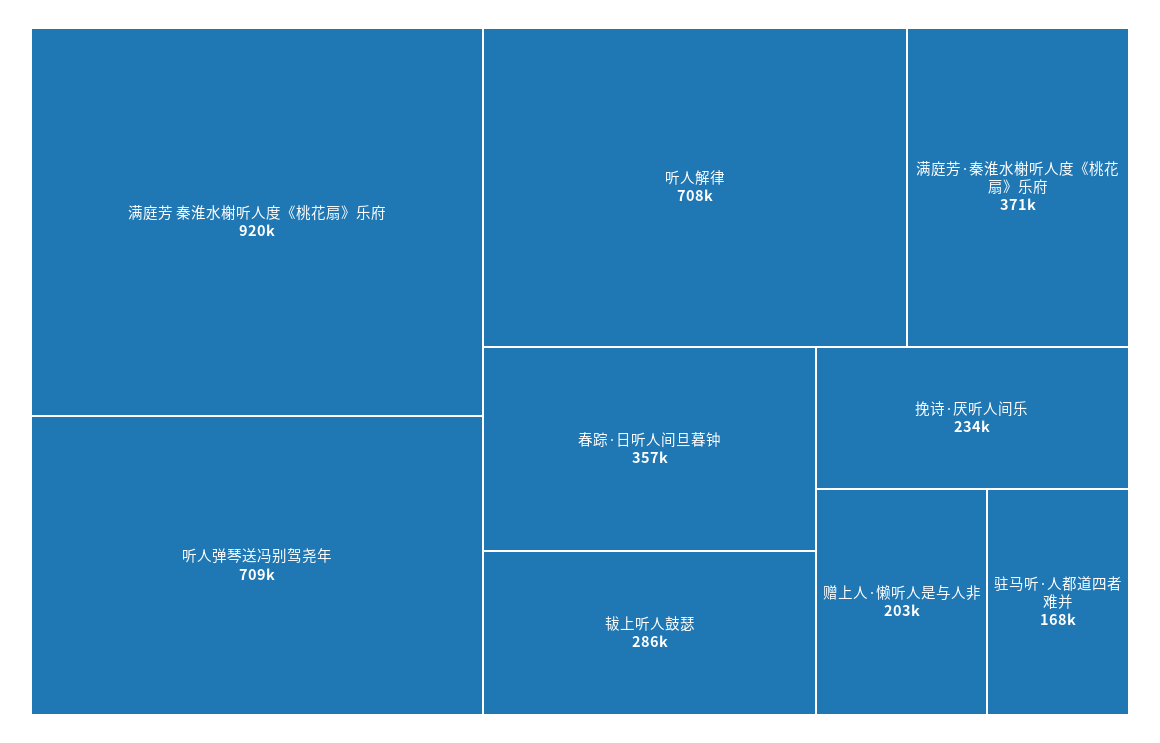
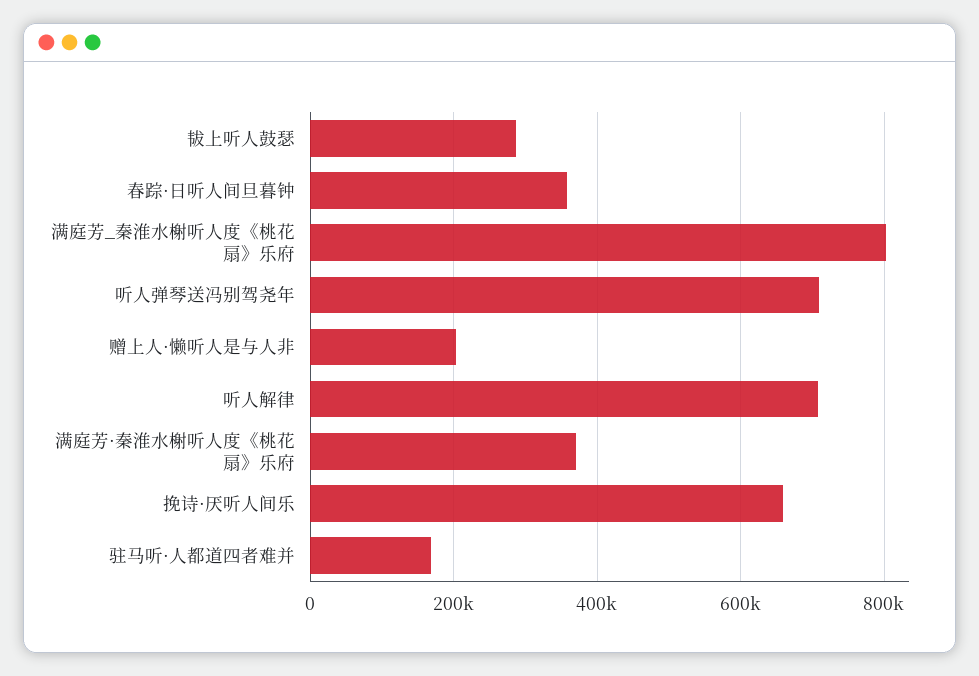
  {
-   "满庭芳 秦淮水榭听人度《桃花扇》乐府": 920000,
+   "满庭芳 秦淮水榭听人度《桃花扇》乐府": 800000,
    "听人弹琴送冯别驾尧年": 709000,
    "听人解律": 708000,
    "满庭芳·秦淮水榭听人度《桃花扇》乐府": 371000,
    "春踪·日听人间旦暮钟": 357000,
    "韨上听人鼓瑟": 286000,
-   "挽诗·厌听人间乐": 234000,
+   "挽诗·厌听人间乐": 660000,
    "赠上人·懒听人是与人非": 203000,
    "驻马听·人都道四者难并": 168000
  }

